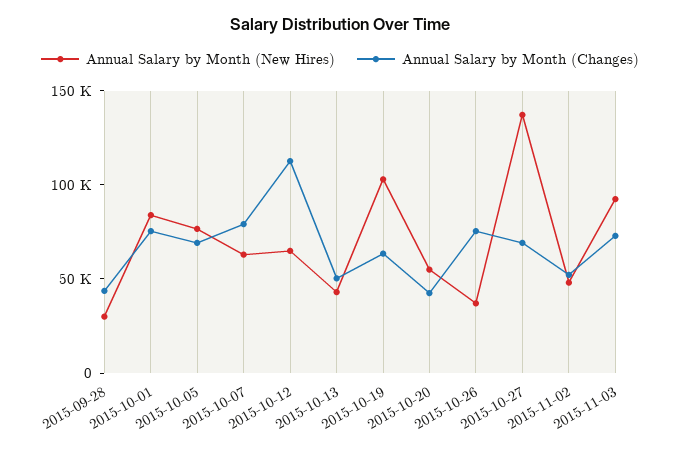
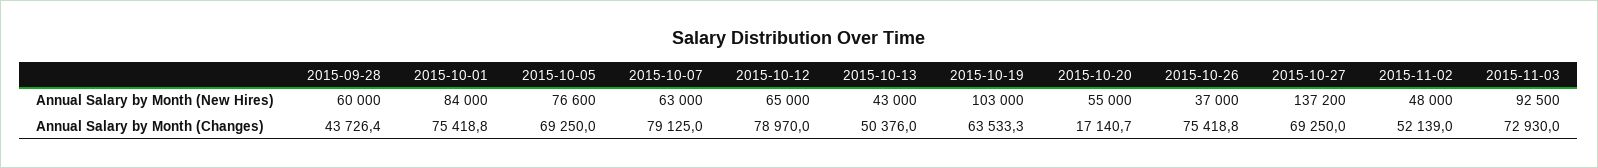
  {
    "Annual Salary by Month (New Hires)": {
-     "2015-09-28": 30000,
+     "2015-09-28": 60000,
      "2015-10-01": 84000,
      "2015-10-05": 76600,
      "2015-10-07": 63000,
      "2015-10-12": 65000,
      "2015-10-13": 43000,
      "2015-10-19": 103000,
      "2015-10-20": 55000,
      "2015-10-26": 37000,
      "2015-10-27": 137200,
      "2015-11-02": 48000,
      "2015-11-03": 92500
    },
    "Annual Salary by Month (Changes)": {
      "2015-09-28": 43726.4,
      "2015-10-01": 75418.8,
      "2015-10-05": 69250,
      "2015-10-07": 79125,
-     "2015-10-12": 110000,
+     "2015-10-12": 78970,
      "2015-10-13": 50376,
      "2015-10-19": 63533.3,
-     "2015-10-20": 40000,
+     "2015-10-20": 17140.7,
      "2015-10-26": 75418.8,
      "2015-10-27": 69250,
      "2015-11-02": 52139,
      "2015-11-03": 72930
    }
  }

